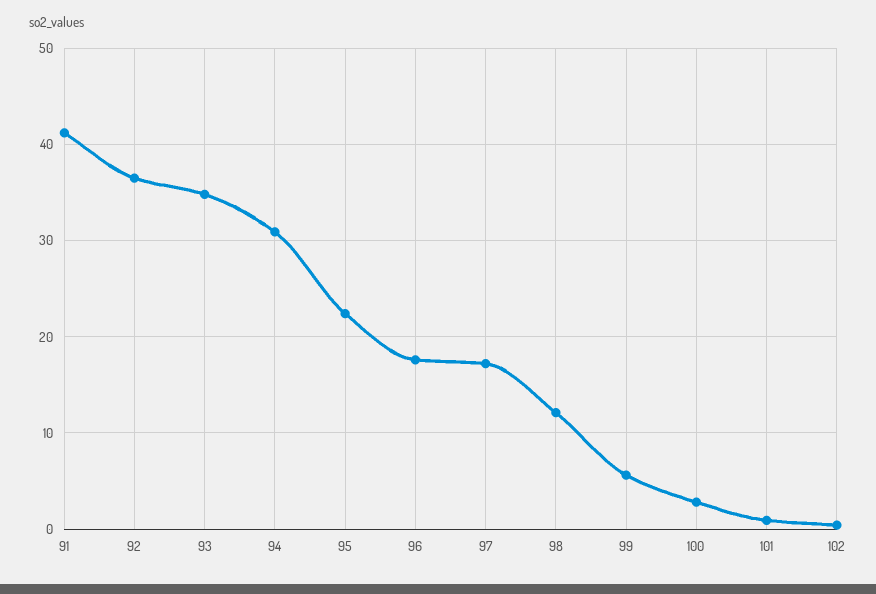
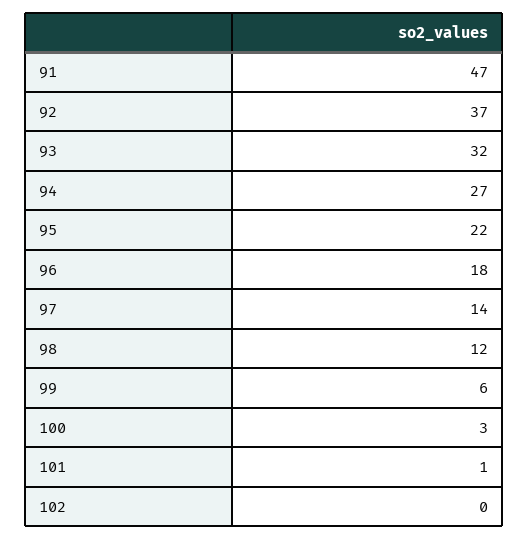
  {
-   "91": 41,
+   "91": 47,
    "92": 37,
-   "93": 35,
+   "93": 32,
-   "94": 31,
+   "94": 27,
    "95": 22,
    "96": 18,
-   "97": 17,
+   "97": 14,
    "98": 12,
    "99": 6,
    "100": 3,
    "101": 1,
    "102": 0
  }

